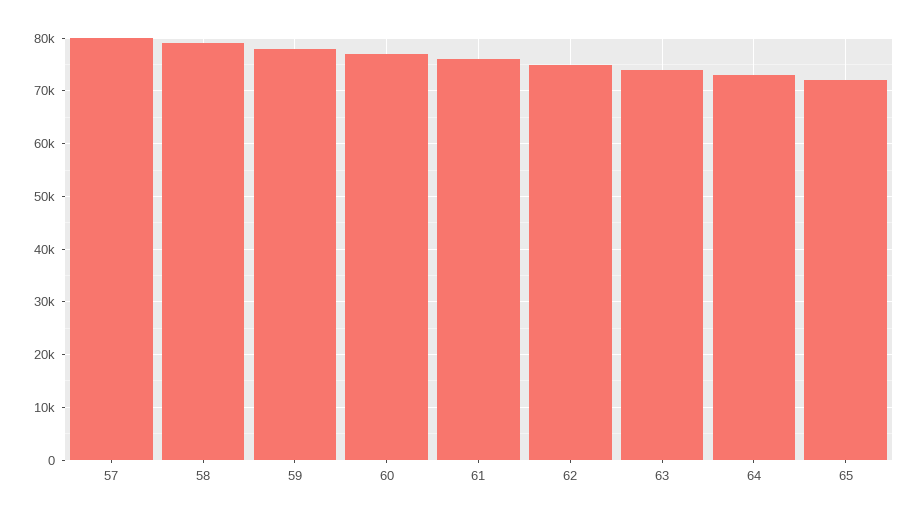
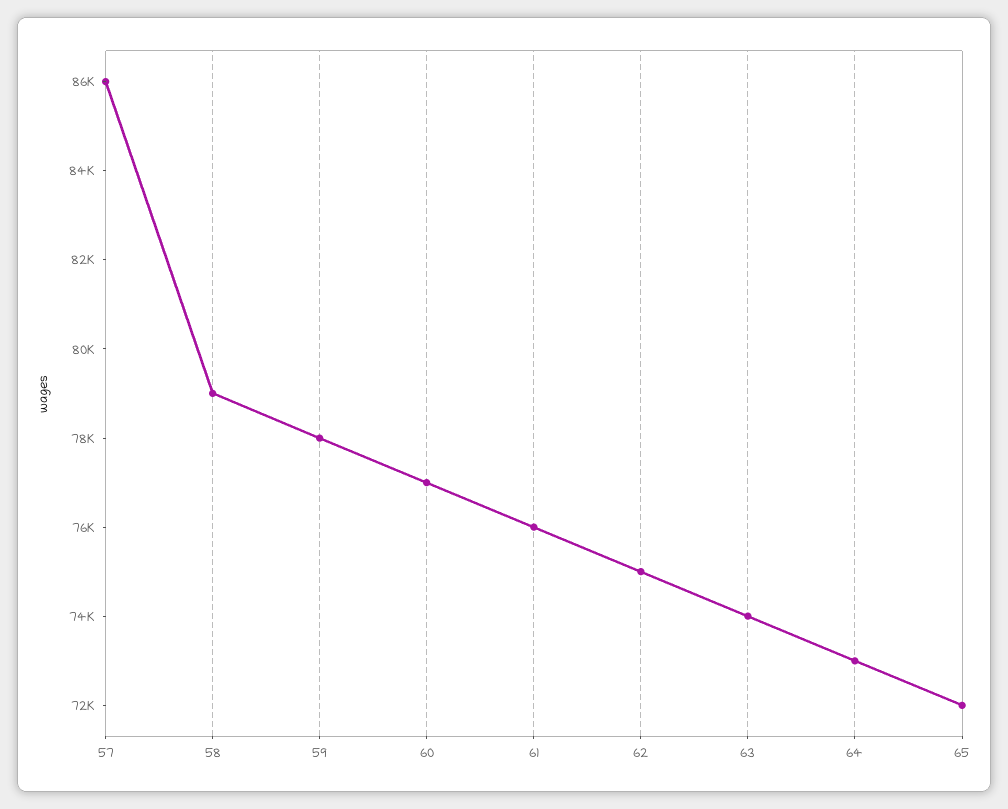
  {
-   "57": 80000,
+   "57": 86000,
    "58": 79000,
    "59": 78000,
    "60": 77000,
    "61": 76000,
    "62": 75000,
    "63": 74000,
    "64": 73000,
    "65": 72000
  }

